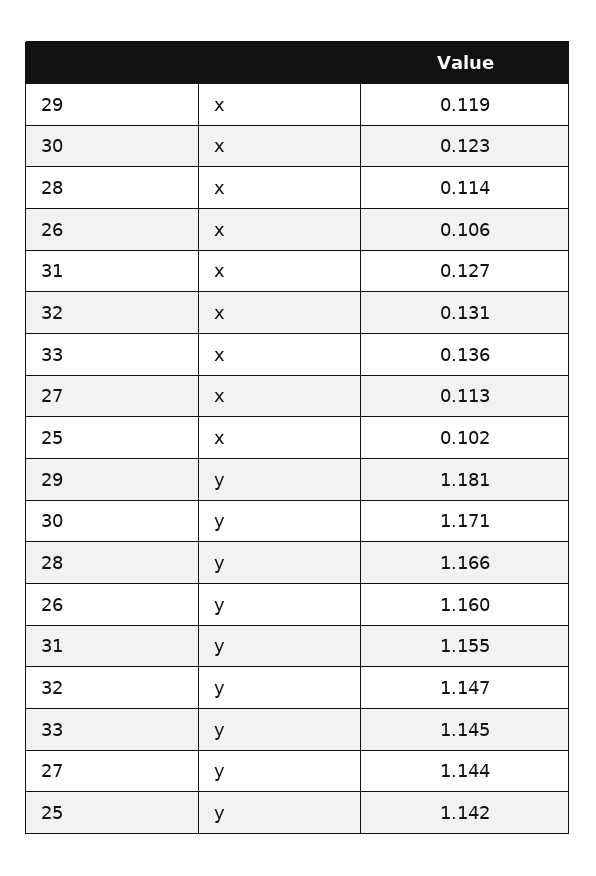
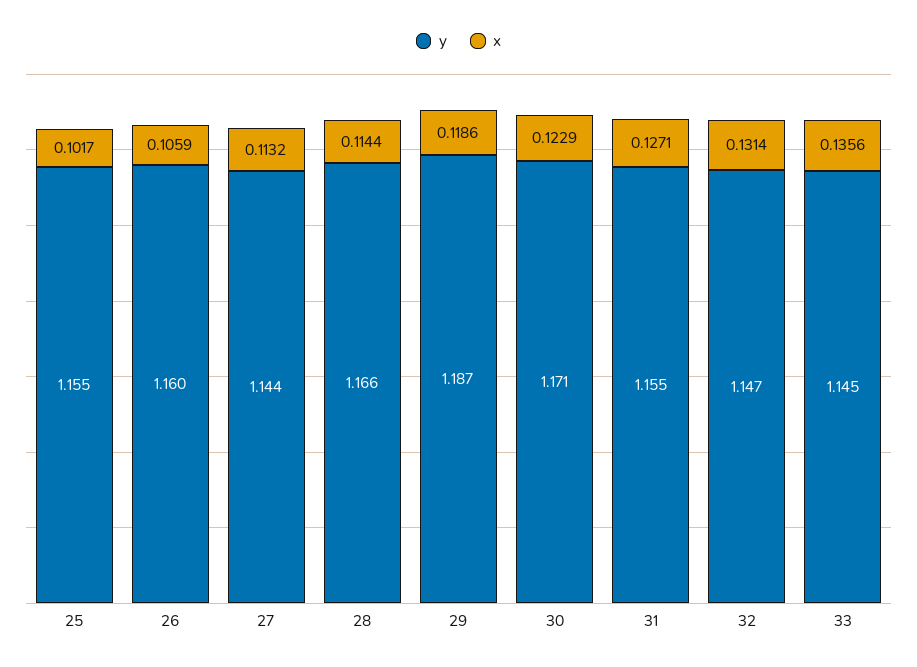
  {
    "x": {
      "29": 0.1186,
      "30": 0.1229,
      "28": 0.1144,
      "26": 0.1059,
      "31": 0.1271,
      "32": 0.1314,
      "33": 0.1356,
      "27": 0.1132,
      "25": 0.1017
    },
    "y": {
-     "29": 1.181,
+     "29": 1.187,
      "30": 1.171,
      "28": 1.166,
      "26": 1.16,
      "31": 1.155,
      "32": 1.147,
      "33": 1.145,
      "27": 1.144,
-     "25": 1.142
+     "25": 1.155
    }
  }

